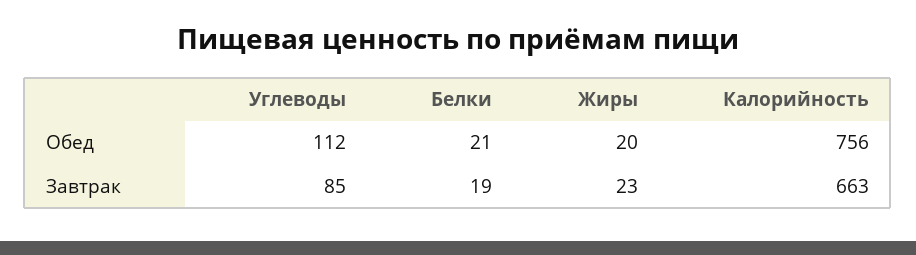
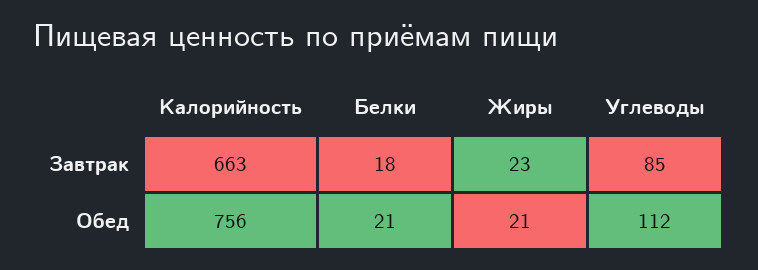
  {
    "Углеводы": {
      "Обед": 112,
      "Завтрак": 85
    },
    "Белки": {
      "Обед": 21,
-     "Завтрак": 19
+     "Завтрак": 18
    },
    "Жиры": {
-     "Обед": 20,
+     "Обед": 21,
      "Завтрак": 23
    },
    "Калорийность": {
      "Обед": 756,
      "Завтрак": 663
    }
  }

